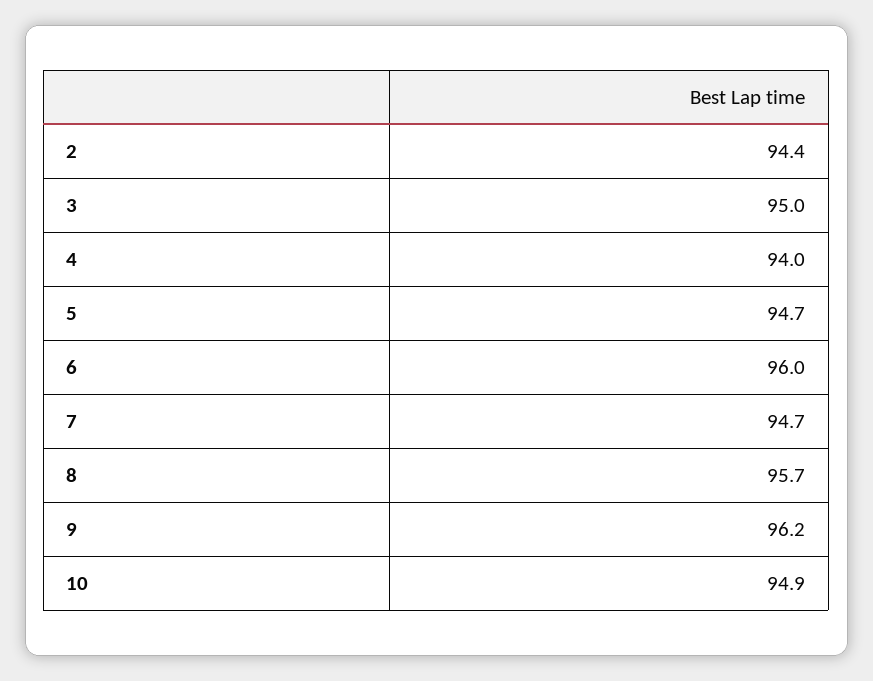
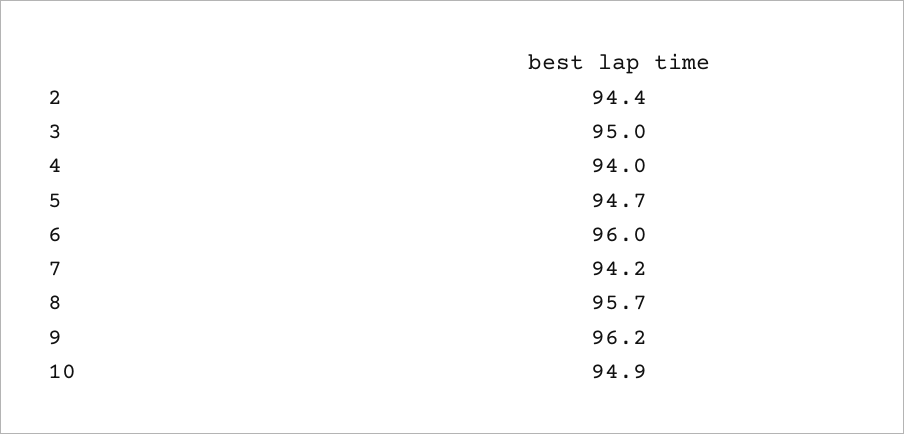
  {
    "2": 94.4,
    "3": 95,
    "4": 94,
    "5": 94.7,
    "6": 96,
-   "7": 94.7,
+   "7": 94.2,
    "8": 95.7,
    "9": 96.2,
    "10": 94.9
  }

